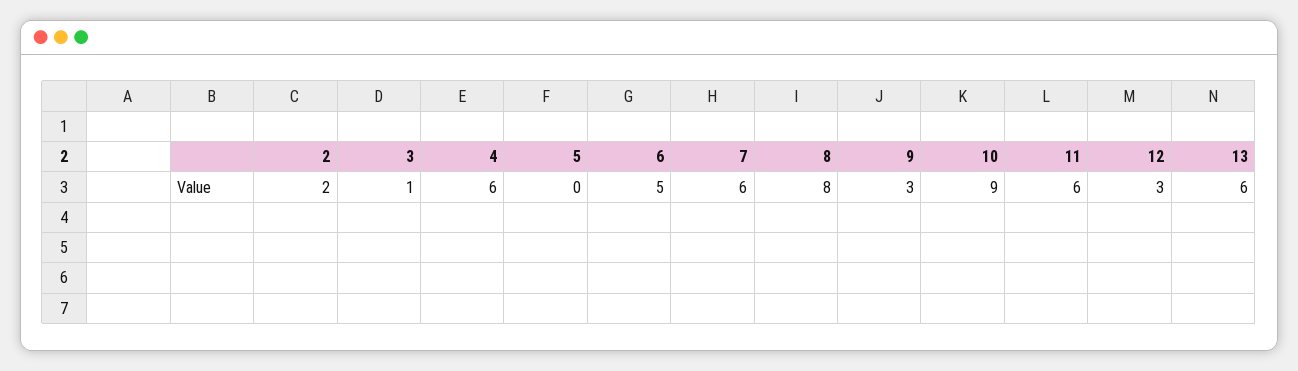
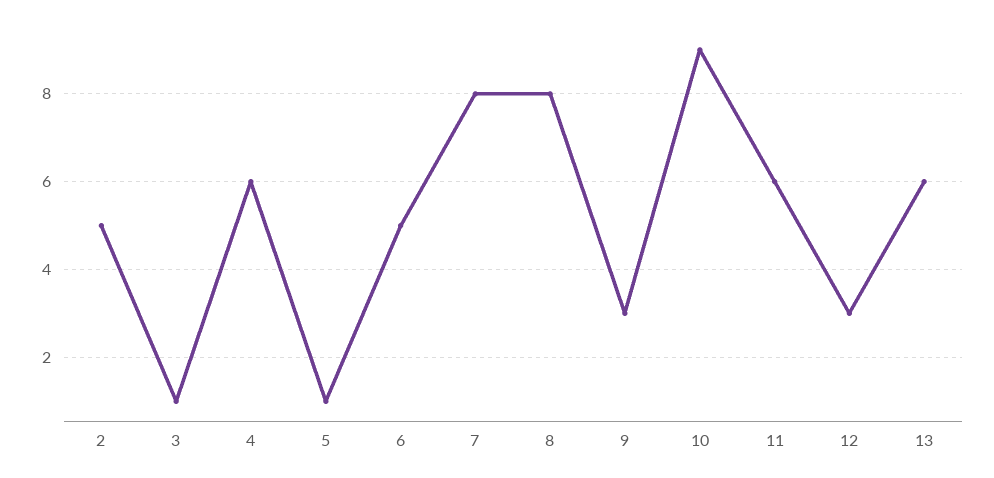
  {
-   "2": 2,
+   "2": 5,
    "3": 1,
    "4": 6,
-   "5": 0,
+   "5": 1,
    "6": 5,
-   "7": 6,
+   "7": 8,
    "8": 8,
    "9": 3,
    "10": 9,
    "11": 6,
    "12": 3,
    "13": 6
  }

